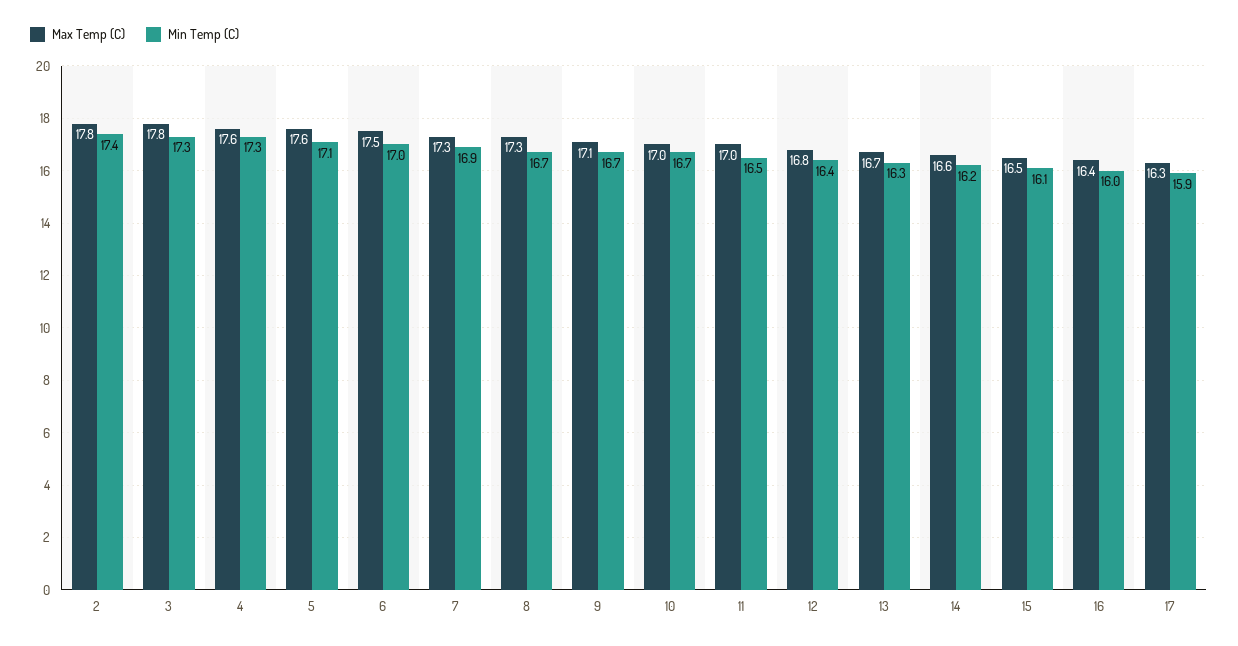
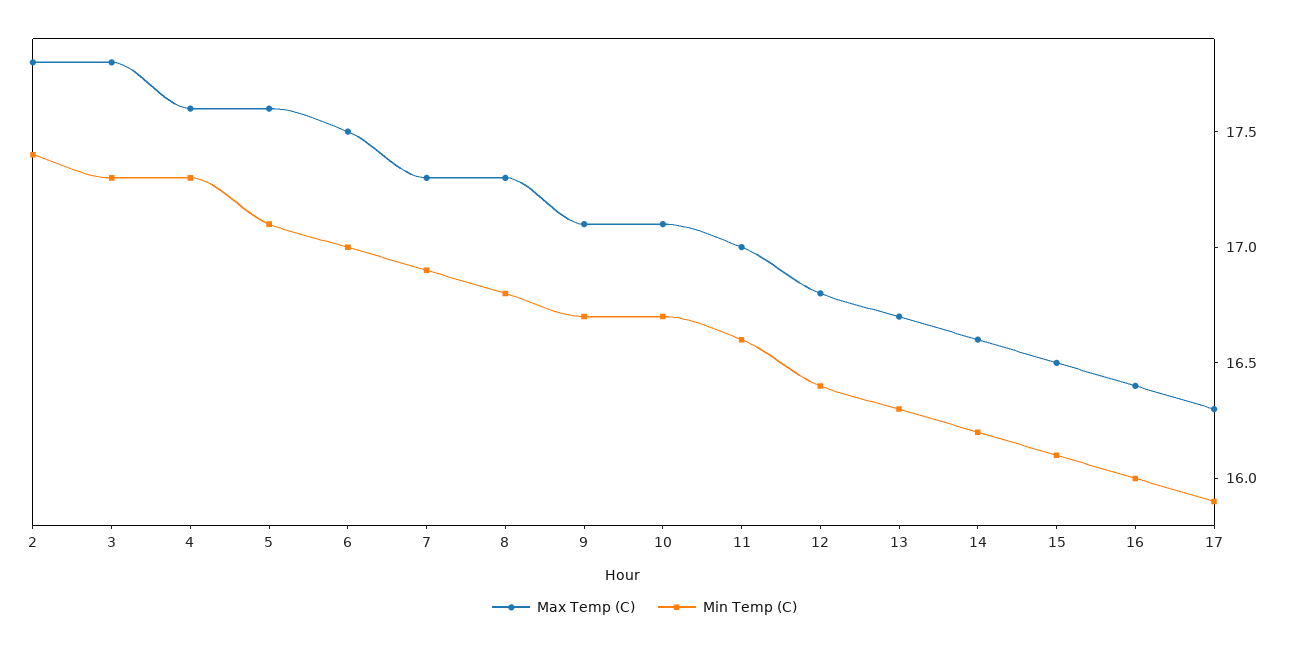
  {
    "Max Temp (C)": {
      "2": 17.8,
      "3": 17.8,
      "4": 17.6,
      "5": 17.6,
      "6": 17.5,
      "7": 17.3,
      "8": 17.3,
      "9": 17.1,
-     "10": 17,
+     "10": 17.1,
      "11": 17,
      "12": 16.8,
      "13": 16.7,
      "14": 16.6,
      "15": 16.5,
      "16": 16.4,
      "17": 16.3
    },
    "Min Temp (C)": {
      "2": 17.4,
      "3": 17.3,
      "4": 17.3,
      "5": 17.1,
      "6": 17,
      "7": 16.9,
-     "8": 16.7,
+     "8": 16.8,
      "9": 16.7,
      "10": 16.7,
-     "11": 16.5,
+     "11": 16.6,
      "12": 16.4,
      "13": 16.3,
      "14": 16.2,
      "15": 16.1,
      "16": 16,
      "17": 15.9
    }
  }

